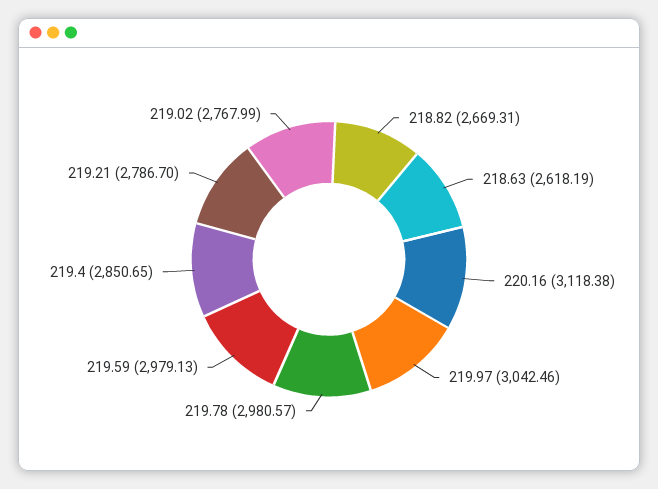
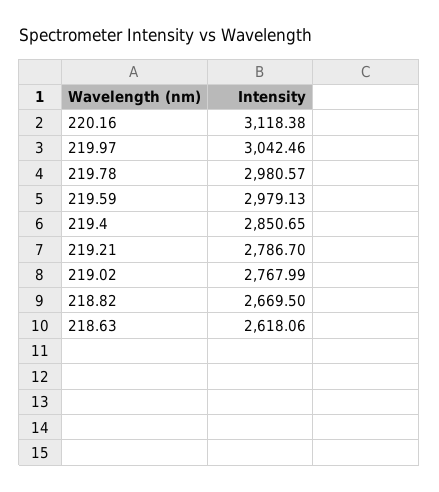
  {
-   "218.82": 2669.31,
+   "218.82": 2669.5,
-   "218.63": 2618.19,
+   "218.63": 2618.06,
    "220.16": 3118.38,
    "219.97": 3042.46,
    "219.78": 2980.57,
    "219.59": 2979.13,
    "219.4": 2850.65,
    "219.21": 2786.7,
    "219.02": 2767.99
  }

